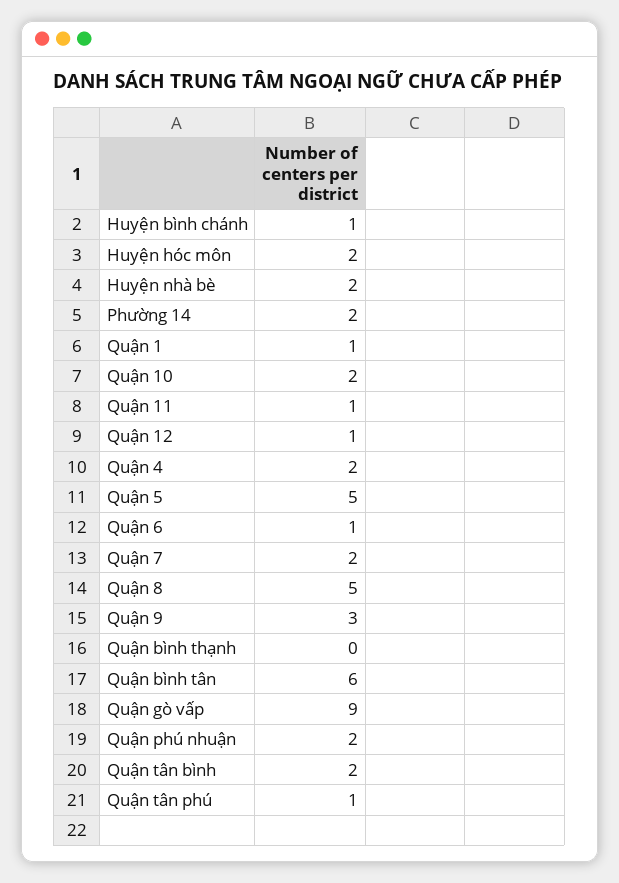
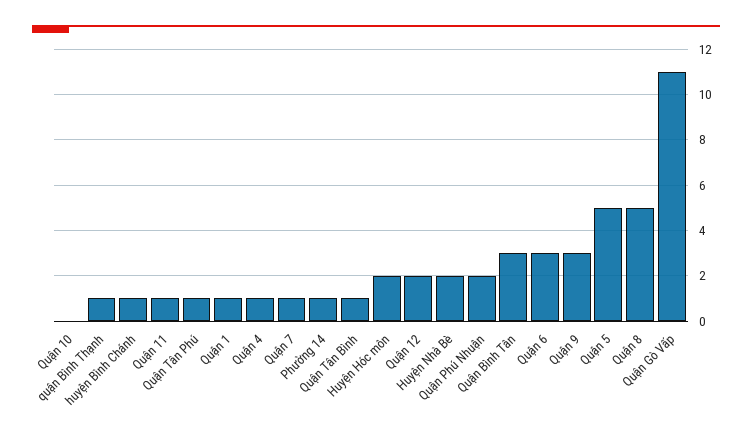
  {
    "Huyện bình chánh": 1,
    "Huyện hóc môn": 2,
    "Huyện nhà bè": 2,
-   "Phường 14": 2,
+   "Phường 14": 1,
    "Quận 1": 1,
-   "Quận 10": 2,
+   "Quận 10": 0,
    "Quận 11": 1,
-   "Quận 12": 1,
+   "Quận 12": 2,
-   "Quận 4": 2,
+   "Quận 4": 1,
    "Quận 5": 5,
-   "Quận 6": 1,
+   "Quận 6": 3,
-   "Quận 7": 2,
+   "Quận 7": 1,
    "Quận 8": 5,
    "Quận 9": 3,
-   "Quận bình thạnh": 0,
+   "Quận bình thạnh": 1,
-   "Quận bình tân": 6,
+   "Quận bình tân": 3,
-   "Quận gò vấp": 9,
+   "Quận gò vấp": 11,
    "Quận phú nhuận": 2,
-   "Quận tân bình": 2,
+   "Quận tân bình": 1,
    "Quận tân phú": 1
  }

